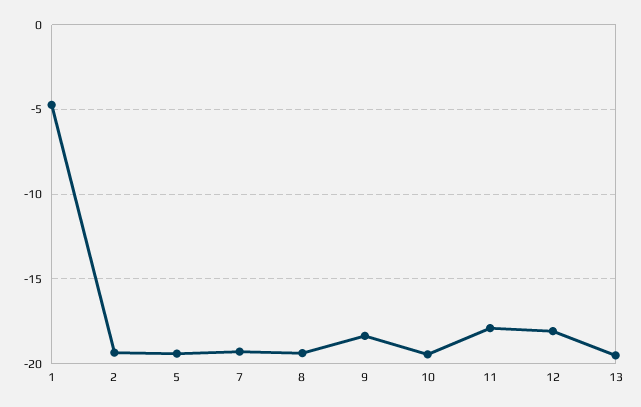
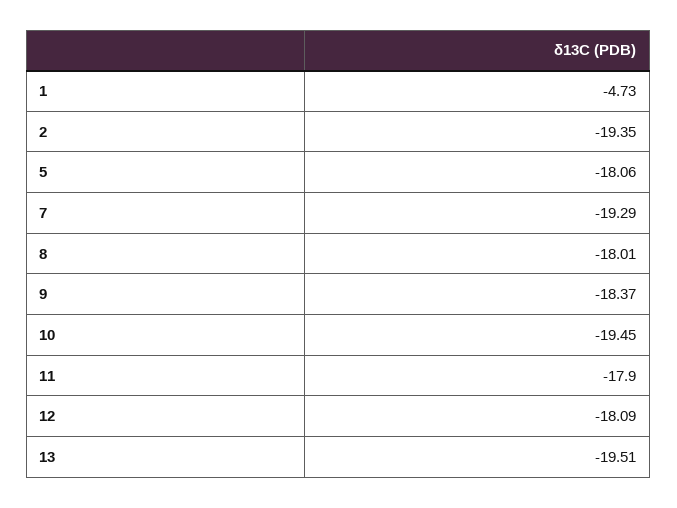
  {
    "1": -4.73,
    "2": -19.35,
-   "5": -19.5,
+   "5": -18.06,
    "7": -19.29,
-   "8": -19.5,
+   "8": -18.01,
    "9": -18.37,
    "10": -19.45,
    "11": -17.9,
    "12": -18.09,
    "13": -19.51
  }

